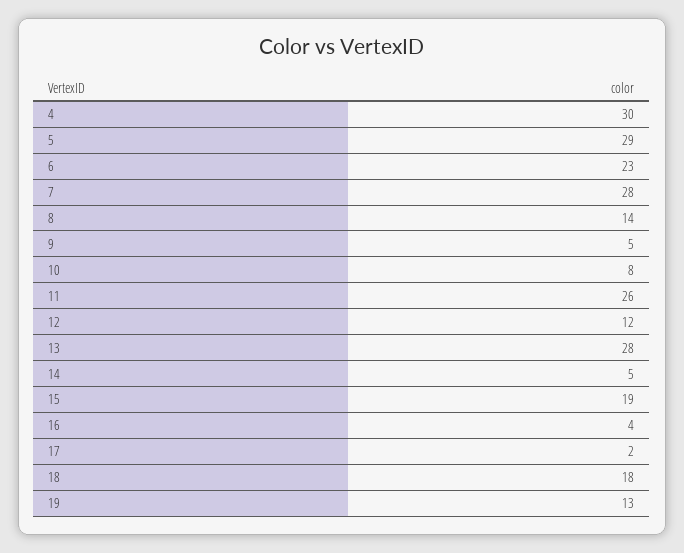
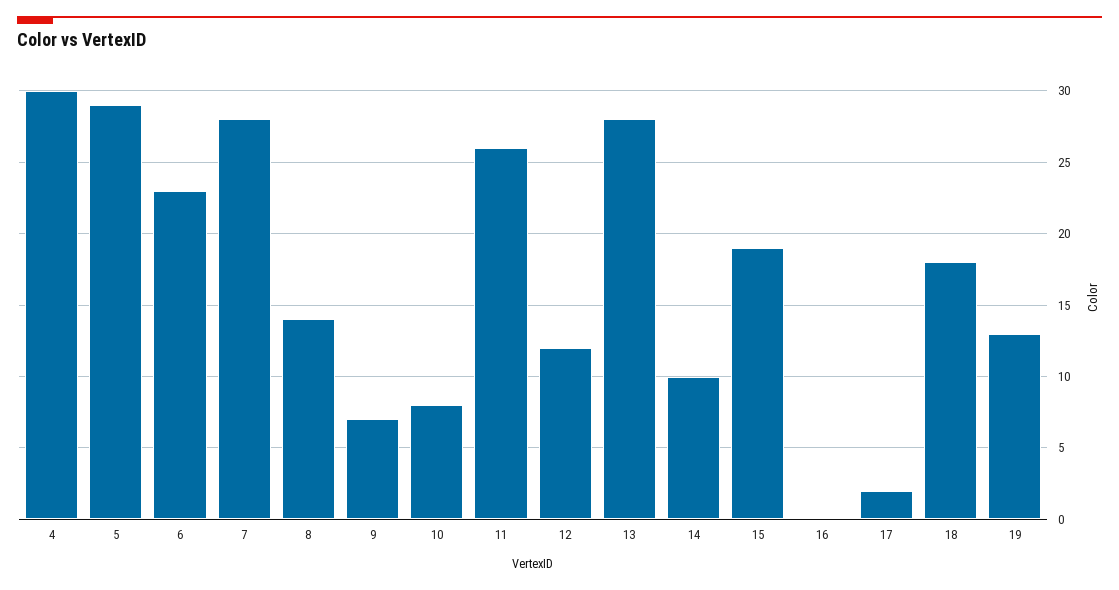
  {
    "4": 30,
    "5": 29,
    "6": 23,
    "7": 28,
    "8": 14,
-   "9": 5,
+   "9": 7,
    "10": 8,
    "11": 26,
    "12": 12,
    "13": 28,
-   "14": 5,
+   "14": 10,
    "15": 19,
-   "16": 4,
+   "16": 0,
    "17": 2,
    "18": 18,
    "19": 13
  }

